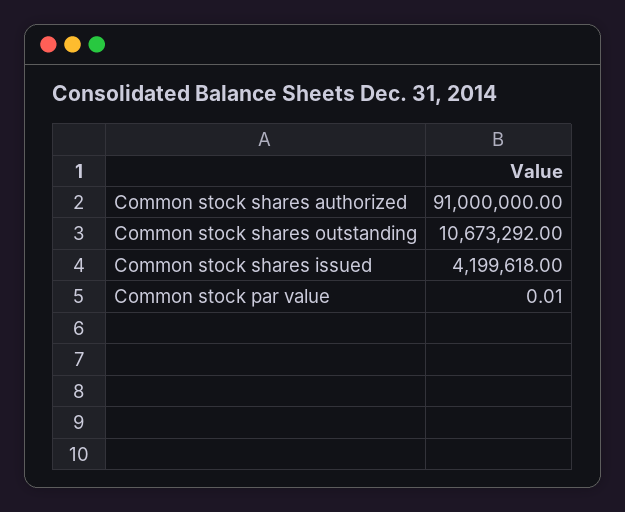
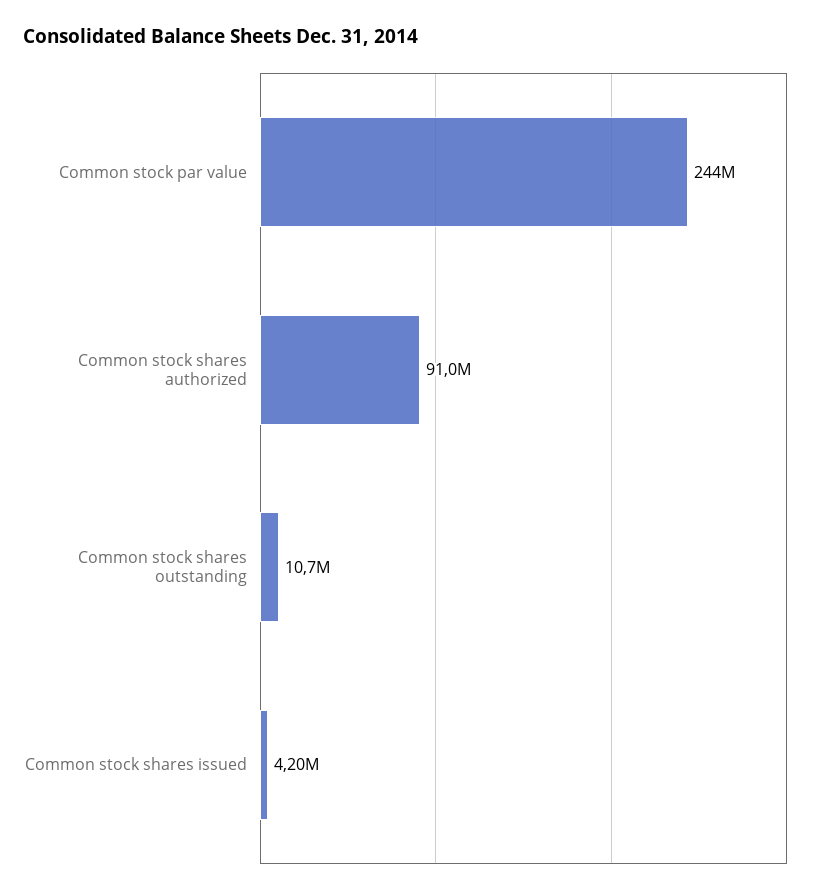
  {
    "Common stock shares authorized": 91000000,
    "Common stock shares outstanding": 10673292,
    "Common stock shares issued": 4199618,
-   "Common stock par value": 0.01
+   "Common stock par value": 244000000
  }

